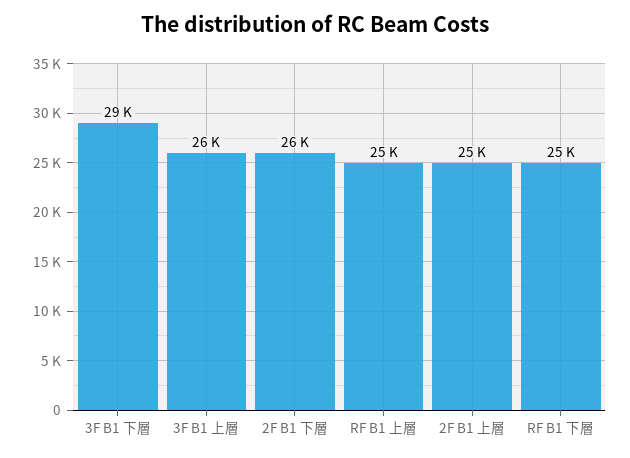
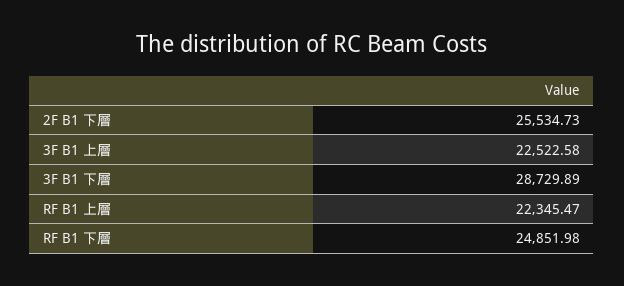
  {
    "3F B1 下層": 28729.89,
-   "3F B1 上層": 26000,
+   "3F B1 上層": 22522.58,
    "2F B1 下層": 25534.73,
-   "RF B1 上層": 25000,
+   "RF B1 上層": 22345.47,
-   "2F B1 上層": 25000,
    "RF B1 下層": 24851.98
  }

